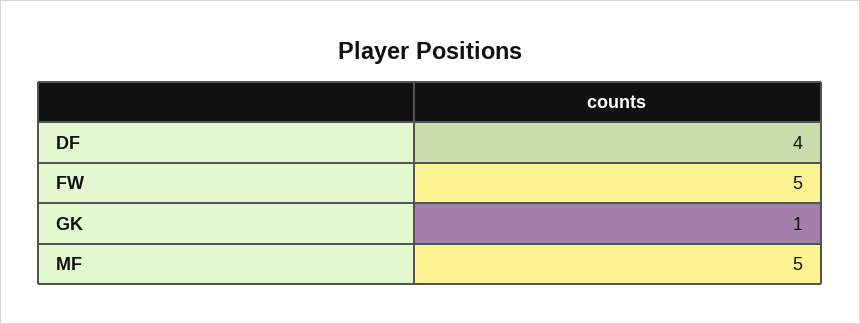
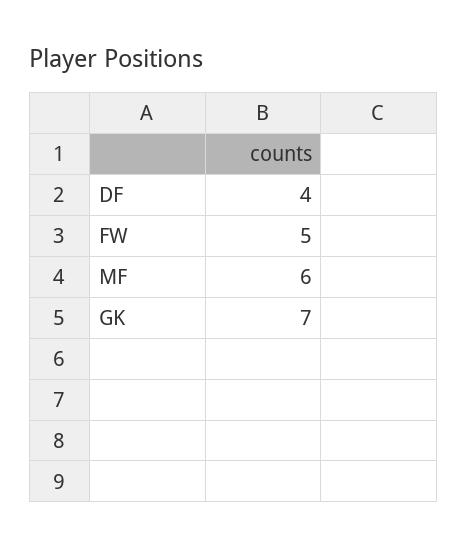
  {
    "DF": 4,
    "FW": 5,
-   "GK": 1,
+   "GK": 7,
-   "MF": 5
+   "MF": 6
  }

